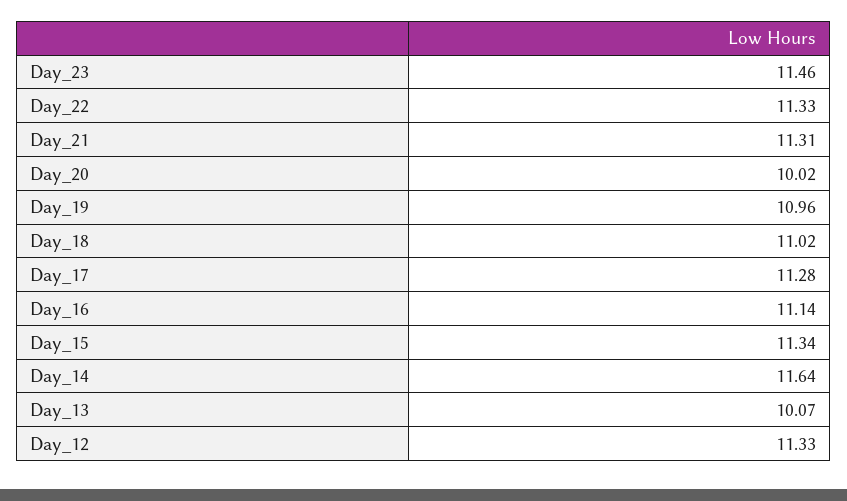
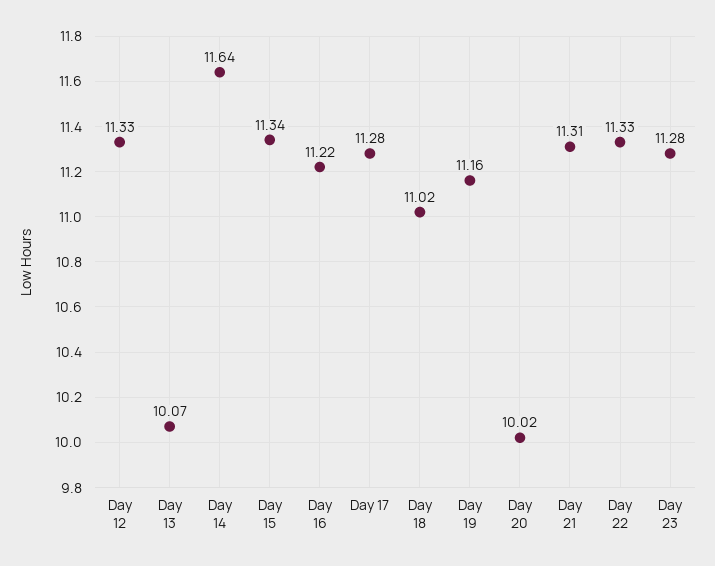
  {
-   "Day_23": 11.46,
+   "Day_23": 11.28,
    "Day_22": 11.33,
    "Day_21": 11.31,
    "Day_20": 10.02,
-   "Day_19": 10.96,
+   "Day_19": 11.16,
    "Day_18": 11.02,
    "Day_17": 11.28,
-   "Day_16": 11.14,
+   "Day_16": 11.22,
    "Day_15": 11.34,
    "Day_14": 11.64,
    "Day_13": 10.07,
    "Day_12": 11.33
  }

